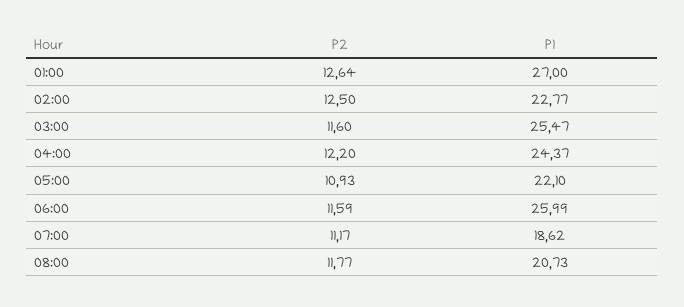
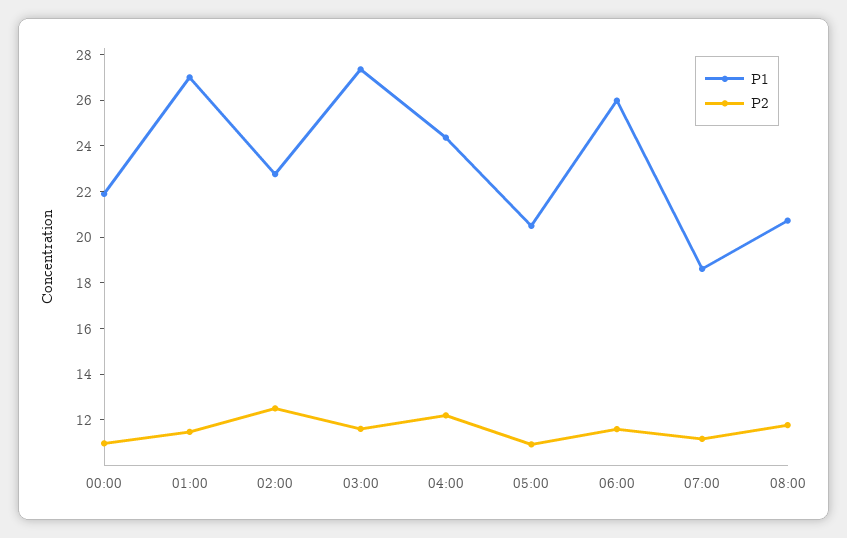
  {
    "P2": {
-     "01:00": 12.64,
+     "01:00": 11.5,
      "02:00": 12.5,
      "03:00": 11.6,
      "04:00": 12.2,
      "05:00": 10.93,
      "06:00": 11.59,
      "07:00": 11.17,
-     "08:00": 11.77
+     "08:00": 11.77,
+     "00:00": 11
    },
    "P1": {
      "01:00": 27,
      "02:00": 22.77,
-     "03:00": 25.47,
+     "03:00": 27.5,
      "04:00": 24.37,
-     "05:00": 22.1,
+     "05:00": 20.5,
      "06:00": 25.99,
      "07:00": 18.62,
-     "08:00": 20.73
+     "08:00": 20.73,
+     "00:00": 22
    }
  }

